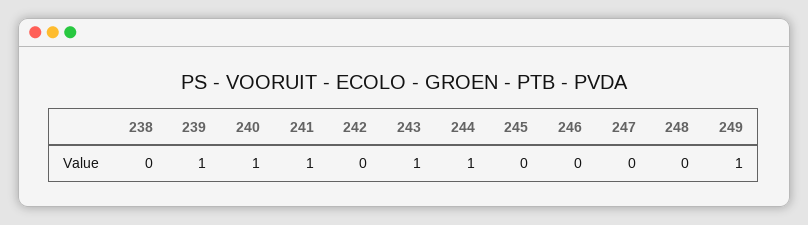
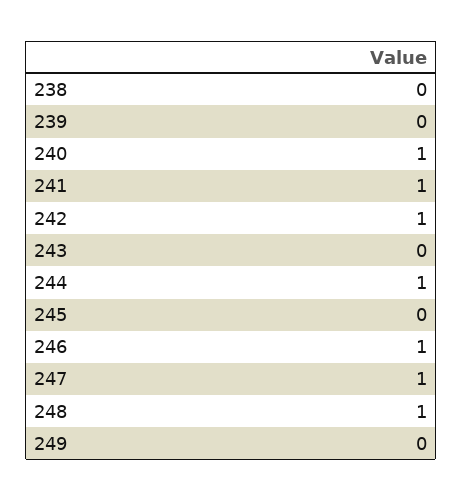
  {
    "238": 0,
-   "239": 1,
+   "239": 0,
    "240": 1,
    "241": 1,
-   "242": 0,
+   "242": 1,
-   "243": 1,
+   "243": 0,
    "244": 1,
    "245": 0,
-   "246": 0,
+   "246": 1,
-   "247": 0,
+   "247": 1,
-   "248": 0,
+   "248": 1,
-   "249": 1
+   "249": 0
  }

